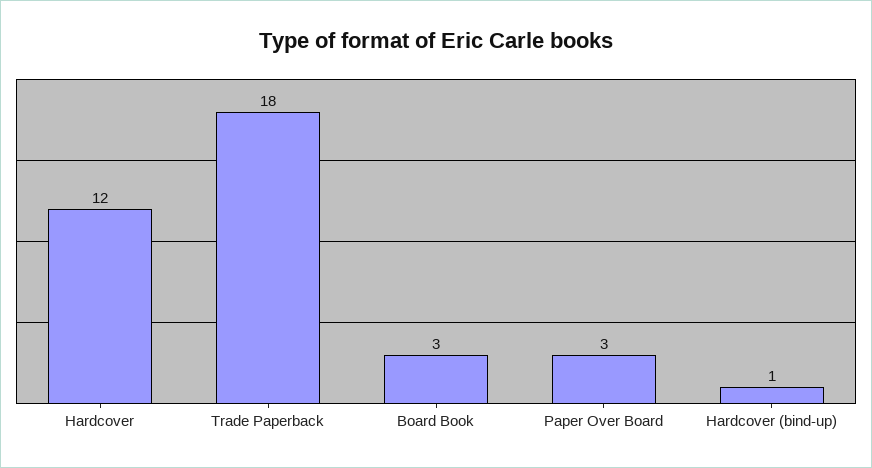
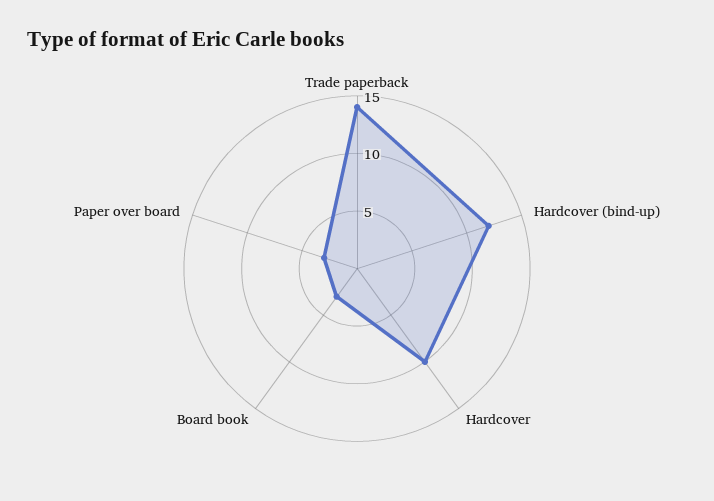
  {
-   "Hardcover": 12,
+   "Hardcover": 10,
-   "Trade Paperback": 18,
+   "Trade Paperback": 14,
    "Board Book": 3,
    "Paper Over Board": 3,
-   "Hardcover (bind-up)": 1
+   "Hardcover (bind-up)": 12
  }

